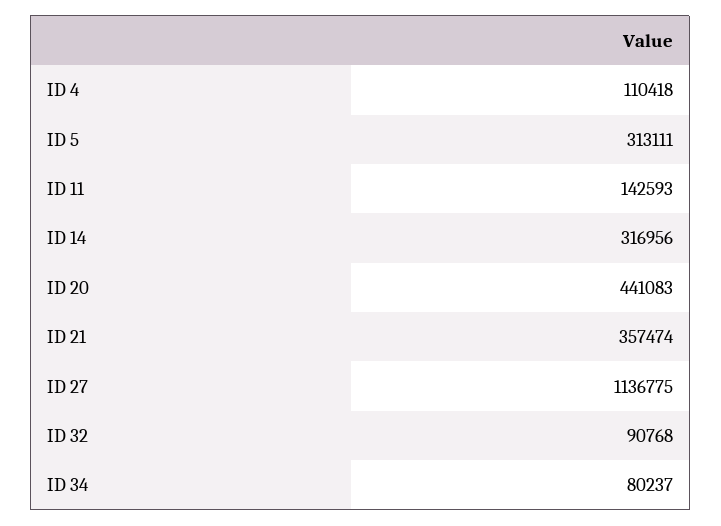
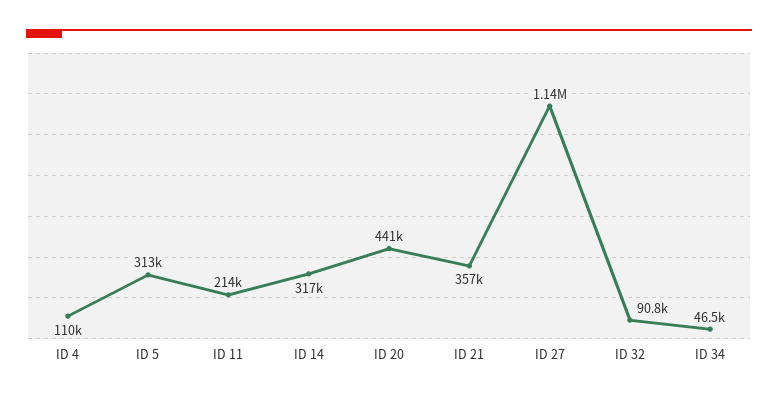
  {
    "ID 4": 110418,
    "ID 5": 313111,
-   "ID 11": 142593,
+   "ID 11": 214000,
    "ID 14": 316956,
    "ID 20": 441083,
    "ID 21": 357474,
    "ID 27": 1136775,
    "ID 32": 90768,
-   "ID 34": 80237
+   "ID 34": 46500
  }

